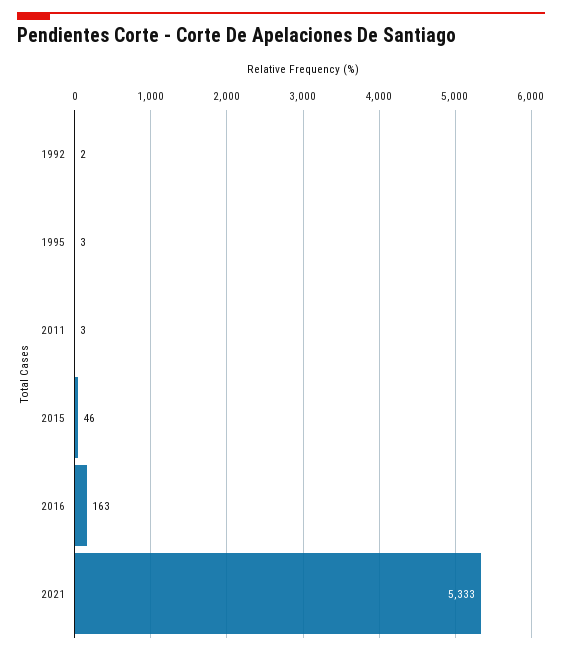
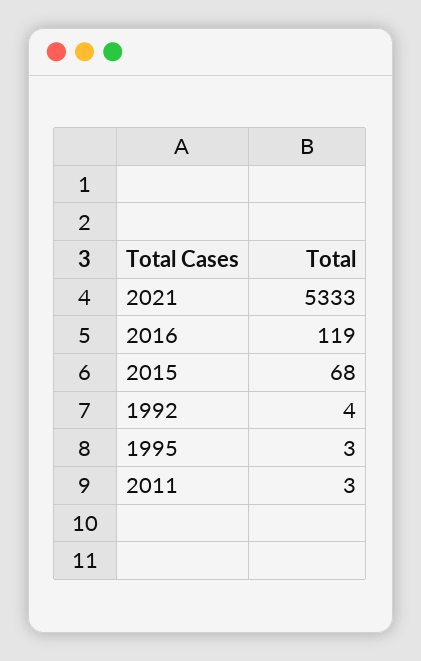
  {
-   "1992": 2,
+   "1992": 4,
    "1995": 3,
    "2011": 3,
-   "2015": 46,
+   "2015": 68,
-   "2016": 163,
+   "2016": 119,
    "2021": 5333
  }

